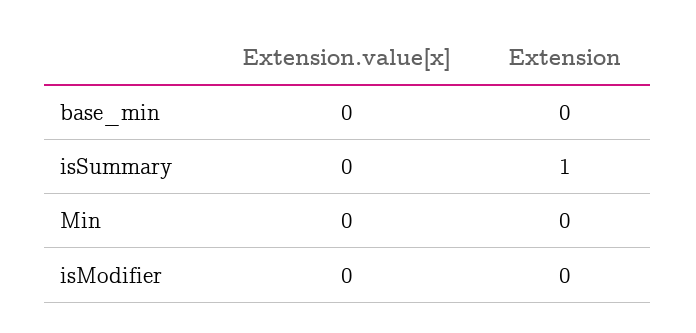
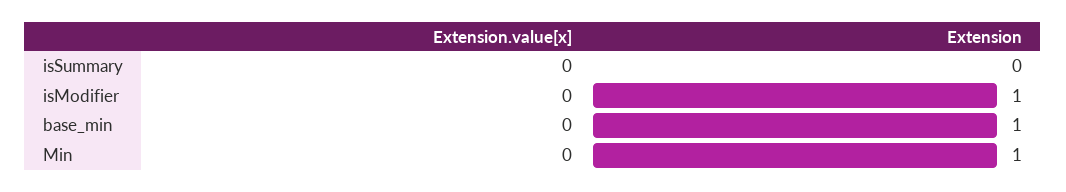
  {
    "Extension.value[x]": {
      "base_min": 0,
      "isSummary": 0,
      "Min": 0,
      "isModifier": 0
    },
    "Extension": {
-     "base_min": 0,
+     "base_min": 1,
-     "isSummary": 1,
+     "isSummary": 0,
-     "Min": 0,
+     "Min": 1,
-     "isModifier": 0
+     "isModifier": 1
    }
  }

